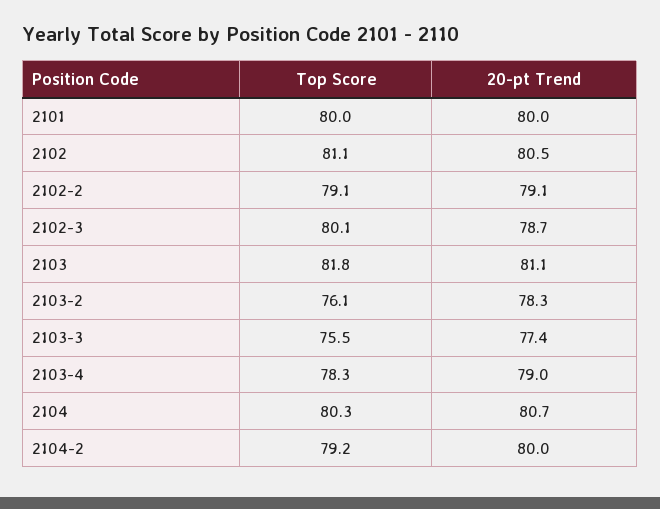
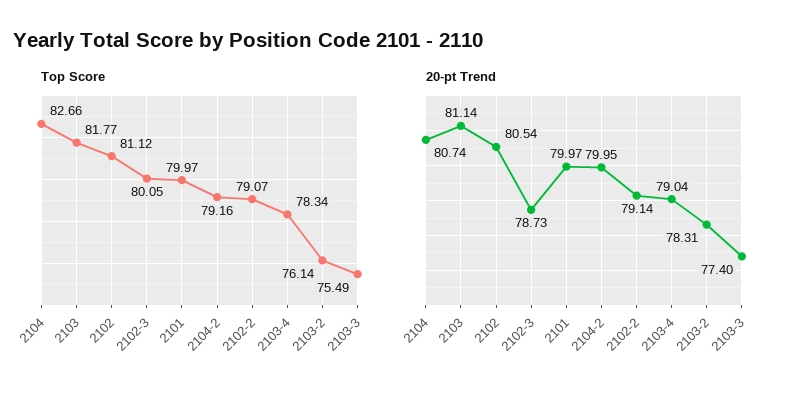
  {
    "Top Score": {
      "2101": 79.97,
      "2102": 81.12,
      "2102-2": 79.07,
      "2102-3": 80.05,
      "2103": 81.77,
      "2103-2": 76.14,
      "2103-3": 75.49,
      "2103-4": 78.34,
-     "2104": 80.3,
+     "2104": 82.66,
      "2104-2": 79.16
    },
    "20-pt Trend": {
      "2101": 79.97,
      "2102": 80.54,
      "2102-2": 79.14,
      "2102-3": 78.73,
      "2103": 81.14,
      "2103-2": 78.31,
      "2103-3": 77.4,
      "2103-4": 79.04,
      "2104": 80.74,
      "2104-2": 79.95
    }
  }

